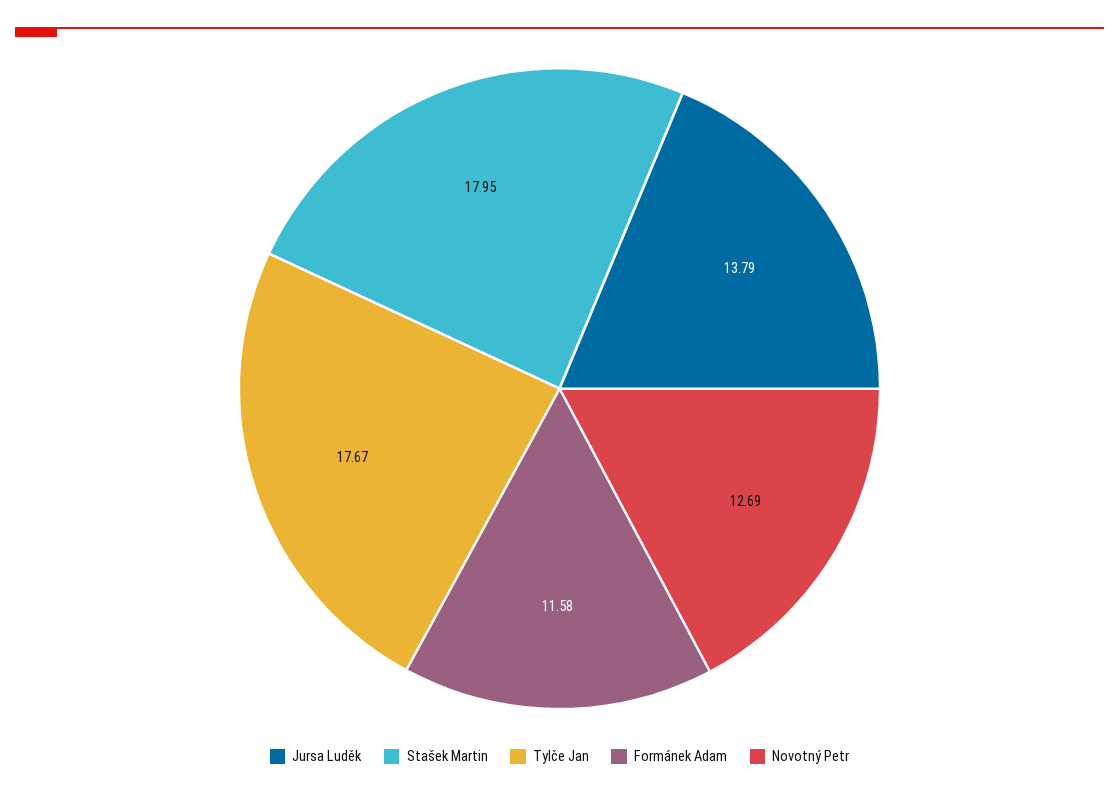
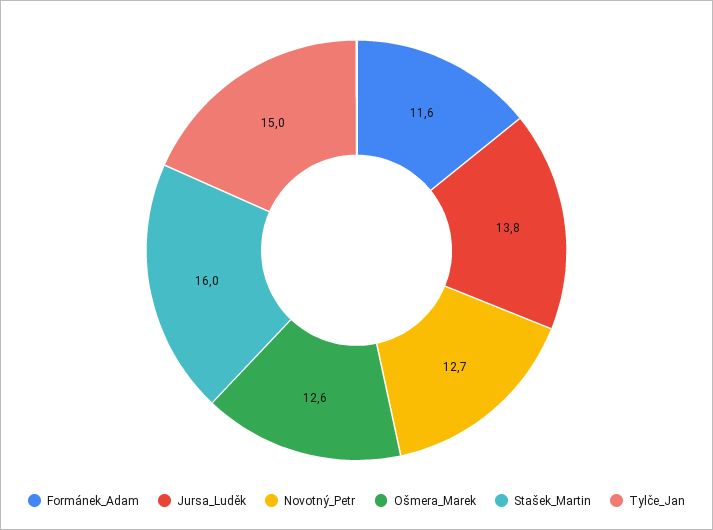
  {
    "Jursa Luděk": 13.79,
-   "Stašek Martin": 17.95,
+   "Stašek Martin": 16,
-   "Tylče Jan": 17.67,
+   "Tylče Jan": 15,
    "Formánek Adam": 11.58,
-   "Novotný Petr": 12.69
+   "Novotný Petr": 12.69,
+   "Ošmera_Marek": 12.6
  }

